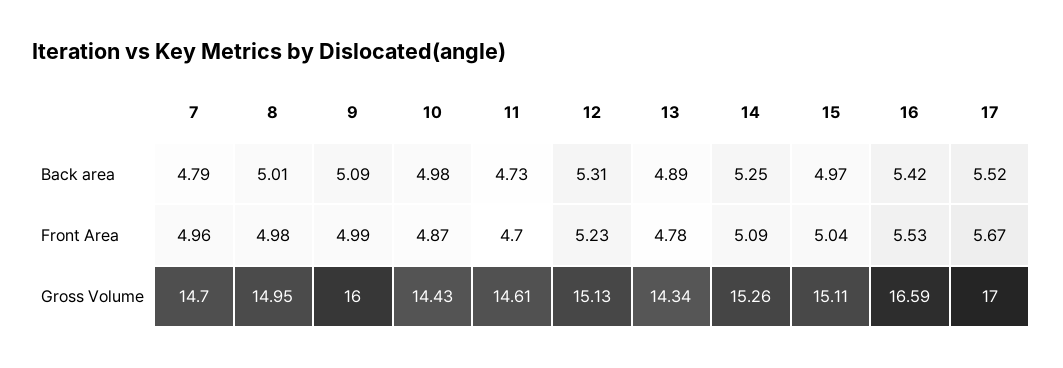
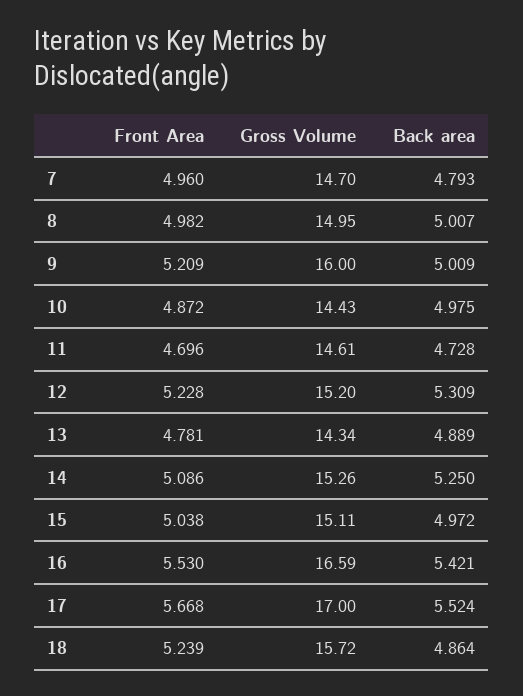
  {
    "7": {
      "Back area": 4.793,
      "Front Area": 4.96,
      "Gross Volume": 14.7
    },
    "8": {
      "Back area": 5.007,
      "Front Area": 4.982,
      "Gross Volume": 14.95
    },
    "9": {
-     "Back area": 5.09,
+     "Back area": 5.009,
-     "Front Area": 4.99,
+     "Front Area": 5.209,
      "Gross Volume": 16
    },
    "10": {
      "Back area": 4.975,
      "Front Area": 4.872,
      "Gross Volume": 14.43
    },
    "11": {
      "Back area": 4.728,
      "Front Area": 4.696,
      "Gross Volume": 14.61
    },
    "12": {
      "Back area": 5.309,
      "Front Area": 5.228,
-     "Gross Volume": 15.13
+     "Gross Volume": 15.2
    },
    "13": {
      "Back area": 4.889,
      "Front Area": 4.781,
      "Gross Volume": 14.34
    },
    "14": {
      "Back area": 5.25,
      "Front Area": 5.086,
      "Gross Volume": 15.26
    },
    "15": {
      "Back area": 4.972,
      "Front Area": 5.038,
      "Gross Volume": 15.11
    },
    "16": {
      "Back area": 5.421,
      "Front Area": 5.53,
      "Gross Volume": 16.59
    },
    "17": {
      "Back area": 5.524,
      "Front Area": 5.668,
      "Gross Volume": 17
-   }
+   },
+   "18": {
+     "Front Area": 5.239,
+     "Gross Volume": 15.72,
+     "Back area": 4.864
+   }
  }

